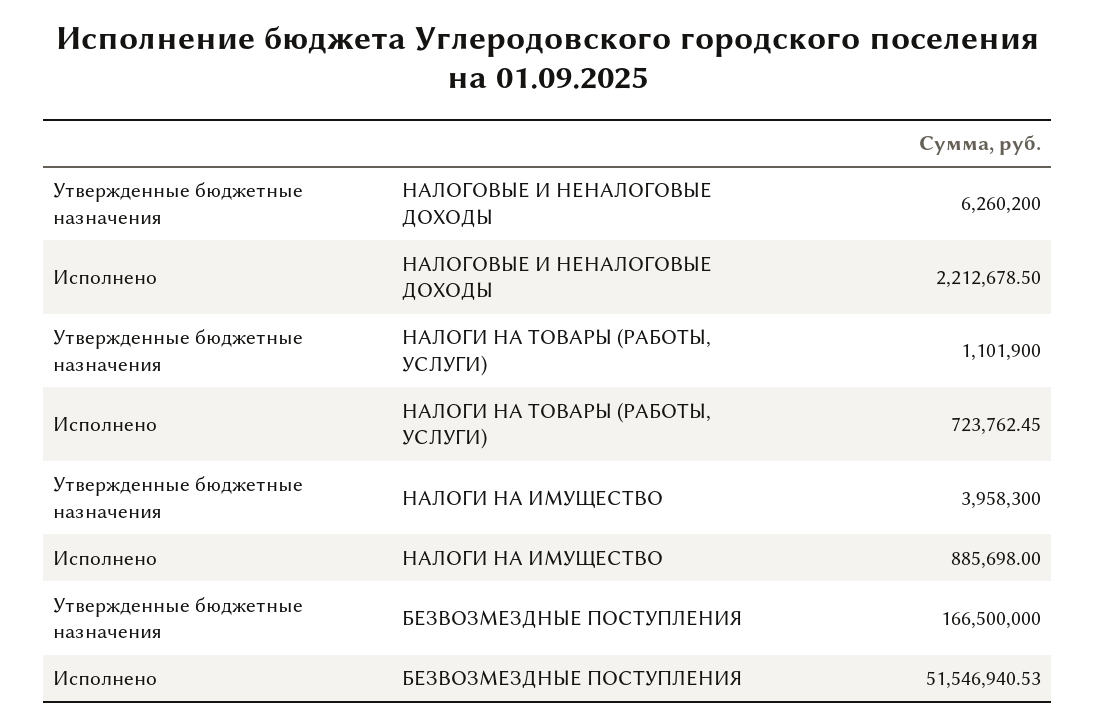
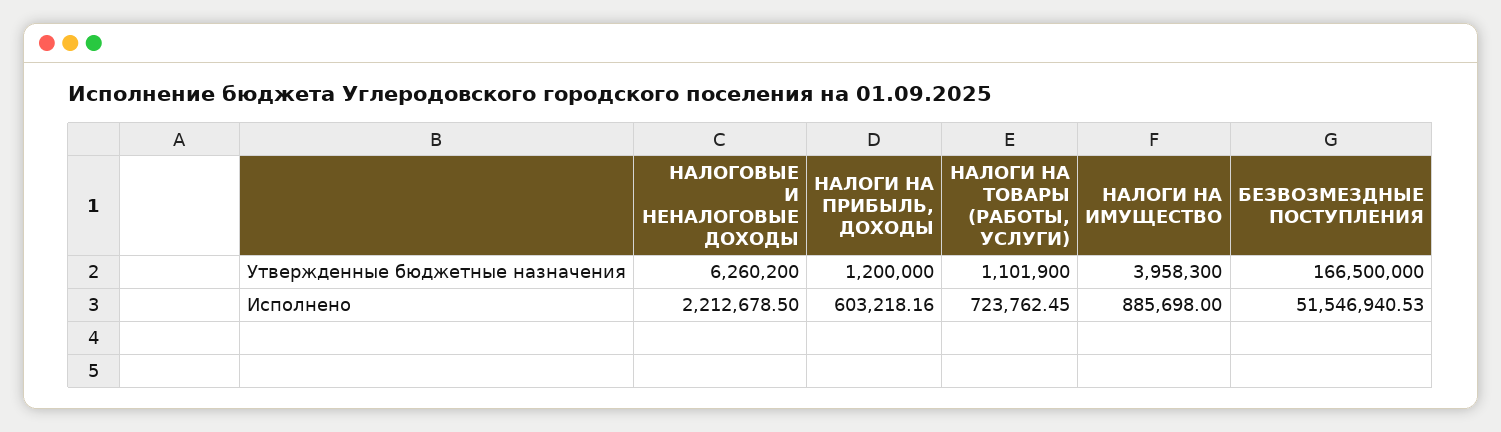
  {
    "Утвержденные бюджетные назначения": {
      "НАЛОГОВЫЕ И НЕНАЛОГОВЫЕ ДОХОДЫ": 6260200,
      "НАЛОГИ НА ТОВАРЫ (РАБОТЫ, УСЛУГИ)": 1101900,
      "НАЛОГИ НА ИМУЩЕСТВО": 3958300,
-     "БЕЗВОЗМЕЗДНЫЕ ПОСТУПЛЕНИЯ": 166500000
+     "БЕЗВОЗМЕЗДНЫЕ ПОСТУПЛЕНИЯ": 166500000,
+     "НАЛОГИ НА ПРИБЫЛЬ, ДОХОДЫ": 1200000
    },
    "Исполнено": {
      "НАЛОГОВЫЕ И НЕНАЛОГОВЫЕ ДОХОДЫ": 2212678.5,
      "НАЛОГИ НА ТОВАРЫ (РАБОТЫ, УСЛУГИ)": 723762.45,
      "НАЛОГИ НА ИМУЩЕСТВО": 885698,
-     "БЕЗВОЗМЕЗДНЫЕ ПОСТУПЛЕНИЯ": 51546940.53
+     "БЕЗВОЗМЕЗДНЫЕ ПОСТУПЛЕНИЯ": 51546940.53,
+     "НАЛОГИ НА ПРИБЫЛЬ, ДОХОДЫ": 603218.16
    }
  }

